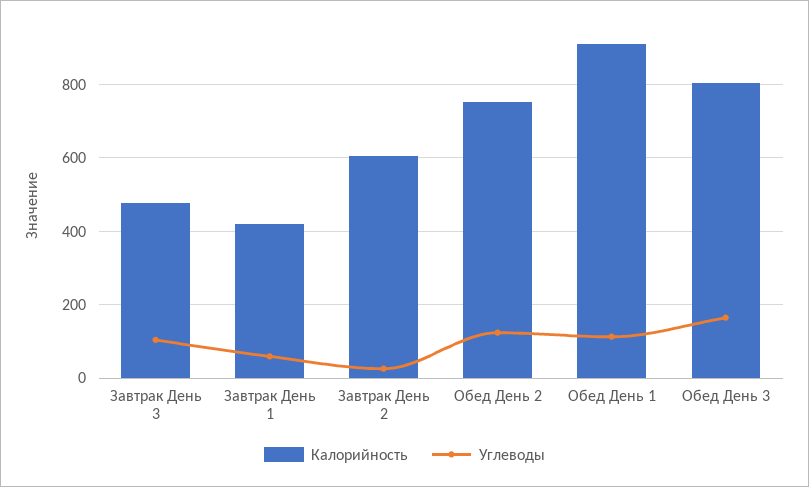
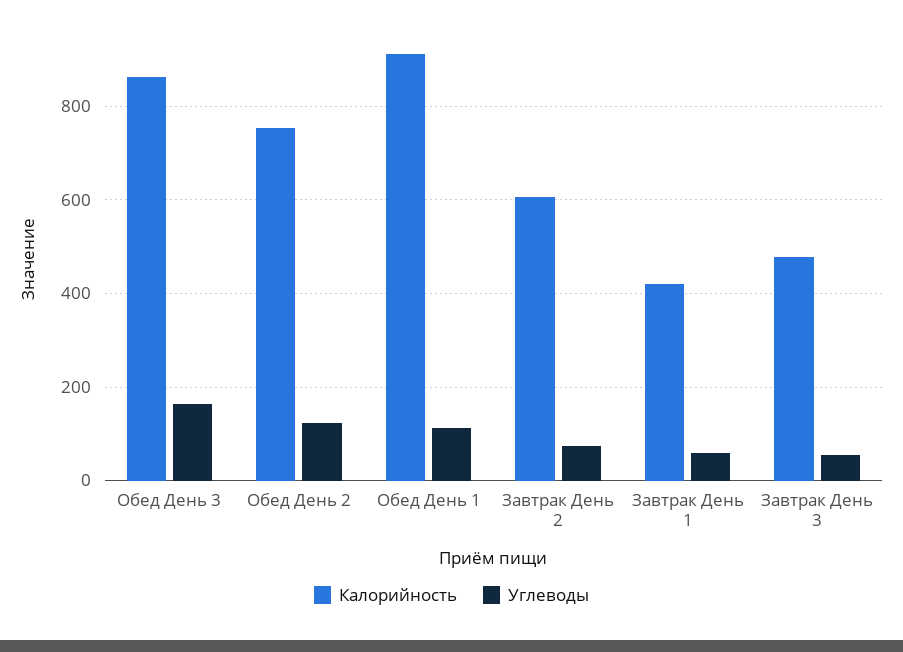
  {
    "Калорийность": {
      "Завтрак День 3": 480,
      "Завтрак День 1": 420,
      "Завтрак День 2": 600,
      "Обед День 2": 760,
      "Обед День 1": 920,
-     "Обед День 3": 800
+     "Обед День 3": 860
    },
    "Углеводы": {
-     "Завтрак День 3": 100,
+     "Завтрак День 3": 60,
      "Завтрак День 1": 60,
-     "Завтрак День 2": 20,
+     "Завтрак День 2": 80,
      "Обед День 2": 120,
      "Обед День 1": 120,
      "Обед День 3": 160
    }
  }

